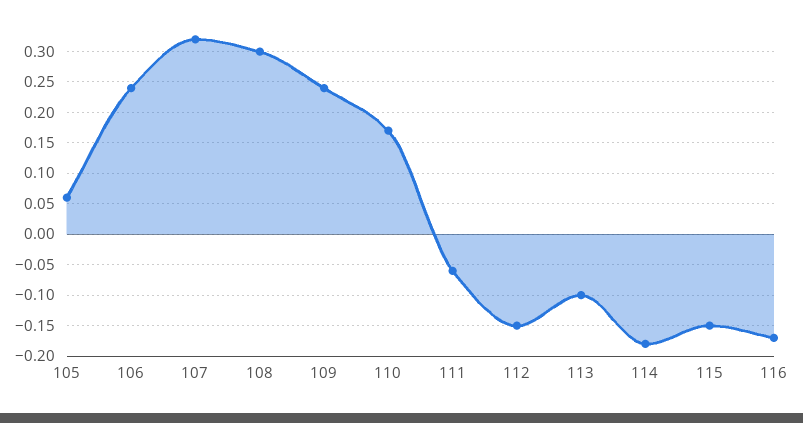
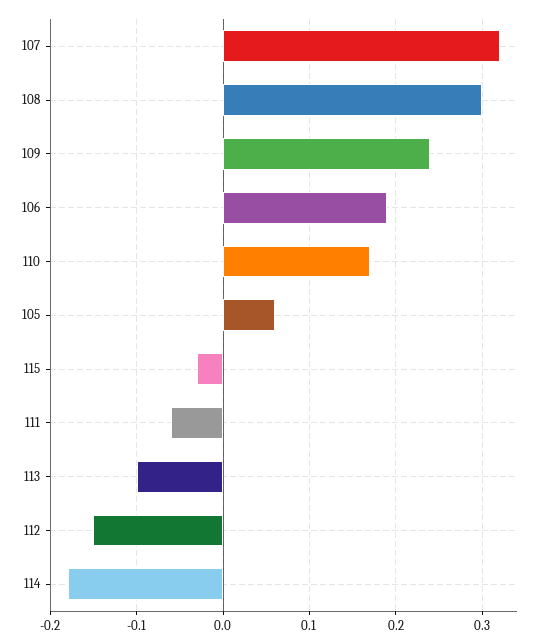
  {
    "105": 0.06,
-   "106": 0.24,
+   "106": 0.19,
    "107": 0.32,
    "108": 0.3,
    "109": 0.24,
    "110": 0.17,
    "111": -0.06,
    "112": -0.15,
    "113": -0.1,
    "114": -0.18,
-   "115": -0.15,
+   "115": -0.03
-   "116": -0.17
  }

